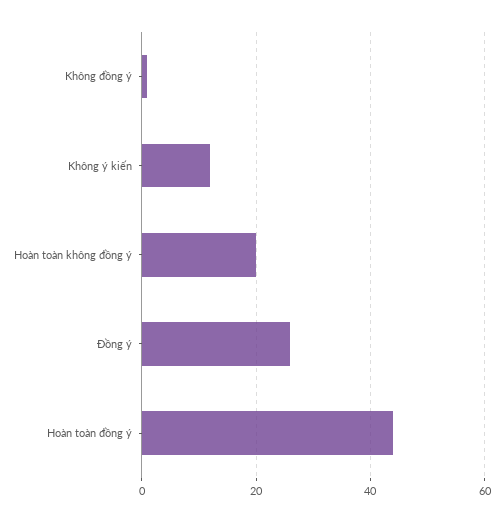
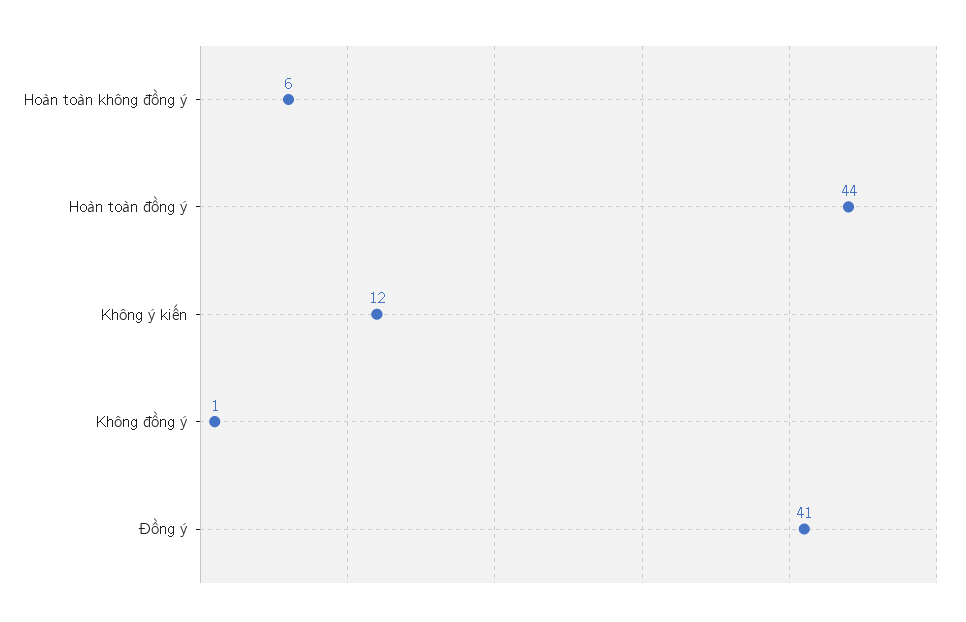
  {
    "Không đồng ý": 1,
    "Không ý kiến": 12,
-   "Hoàn toàn không đồng ý": 20,
+   "Hoàn toàn không đồng ý": 6,
-   "Đồng ý": 25,
+   "Đồng ý": 41,
    "Hoàn toàn đồng ý": 44
  }

